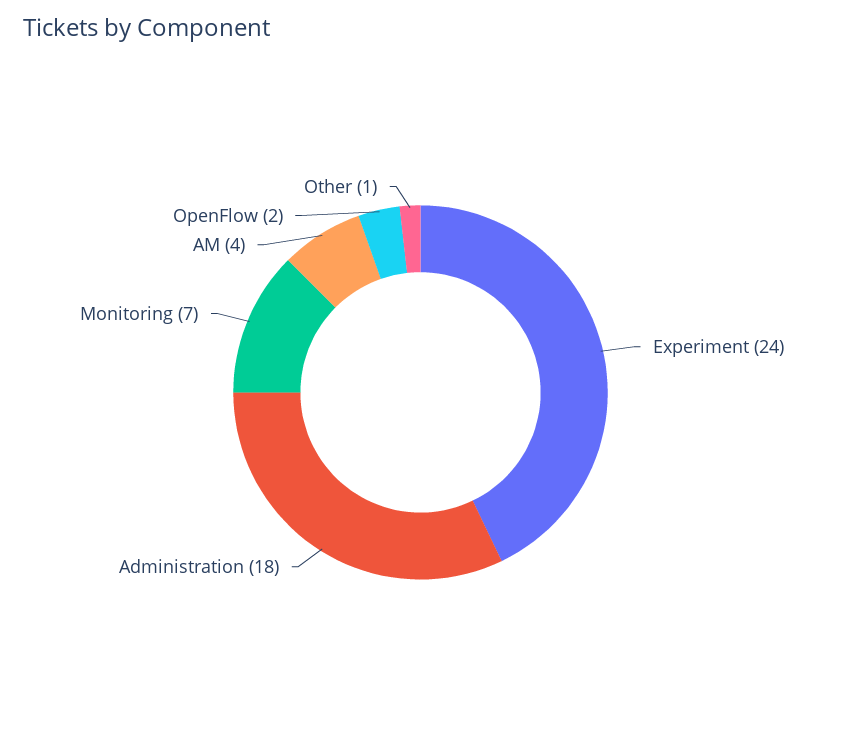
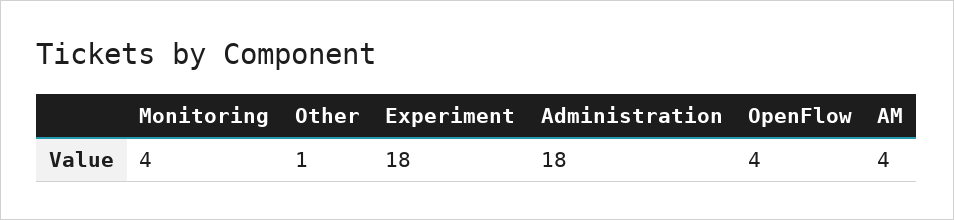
  {
-   "Experiment": 24,
+   "Experiment": 18,
    "Administration": 18,
-   "Monitoring": 7,
+   "Monitoring": 4,
    "AM": 4,
-   "OpenFlow": 2,
+   "OpenFlow": 4,
    "Other": 1
  }

